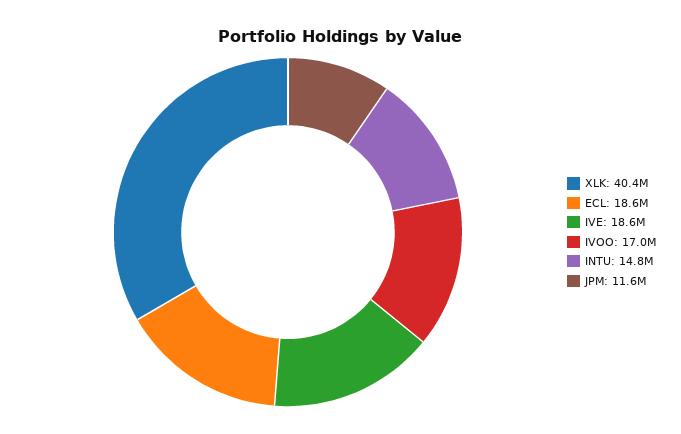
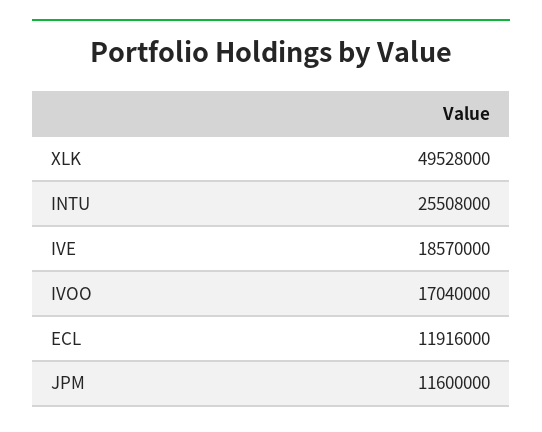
  {
-   "XLK": 40400000,
+   "XLK": 49528000,
-   "ECL": 18600000,
+   "ECL": 11916000,
    "IVE": 18570000,
    "IVOO": 17040000,
-   "INTU": 14800000,
+   "INTU": 25508000,
    "JPM": 11600000
  }

